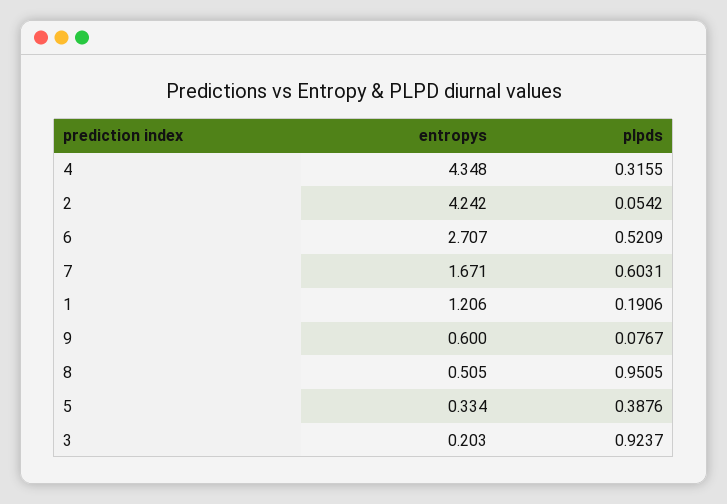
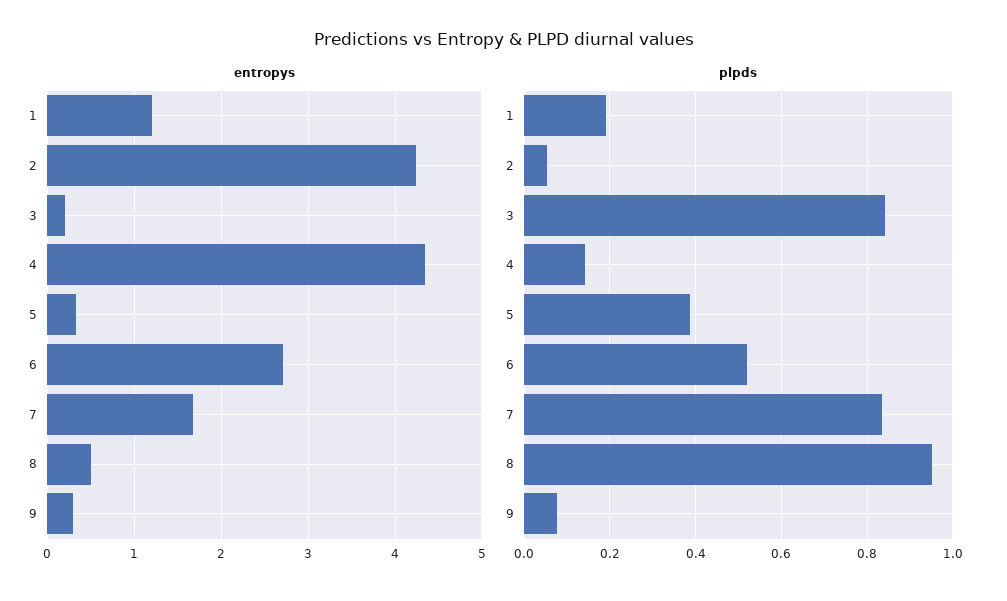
  {
    "entropys": {
      "4": 4.348,
      "2": 4.242,
      "6": 2.707,
      "7": 1.671,
      "1": 1.206,
-     "9": 0.6,
+     "9": 0.3,
      "8": 0.505,
      "5": 0.334,
      "3": 0.203
    },
    "plpds": {
-     "4": 0.3155,
+     "4": 0.14,
      "2": 0.0542,
      "6": 0.5209,
-     "7": 0.6031,
+     "7": 0.84,
      "1": 0.1906,
      "9": 0.0767,
      "8": 0.9505,
      "5": 0.3876,
-     "3": 0.9237
+     "3": 0.84
    }
  }

